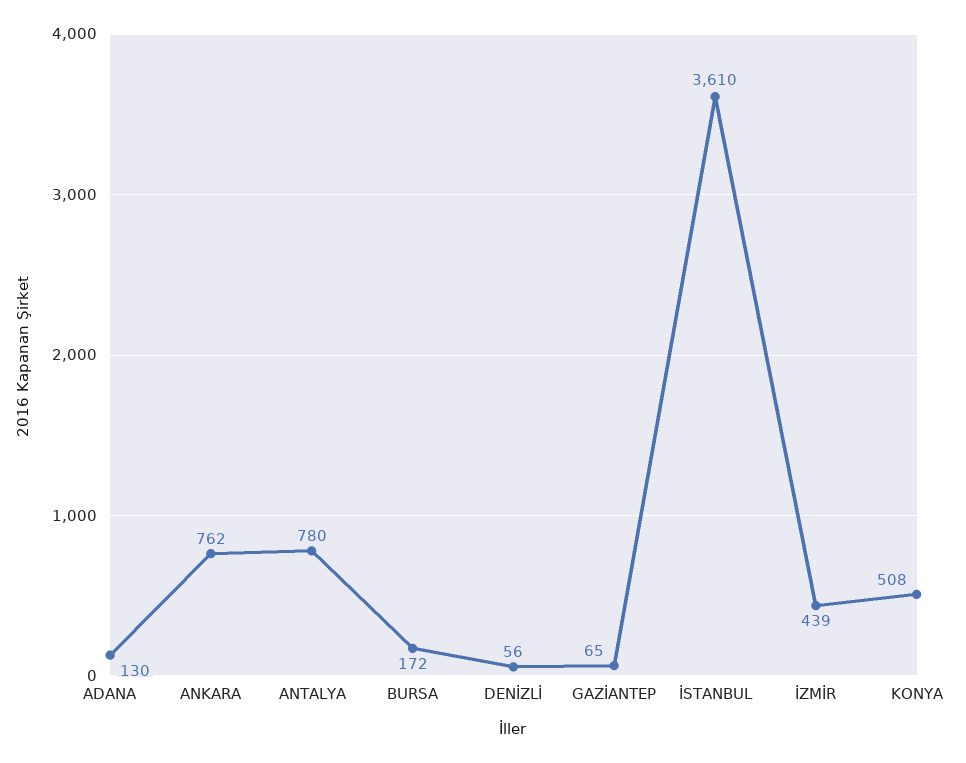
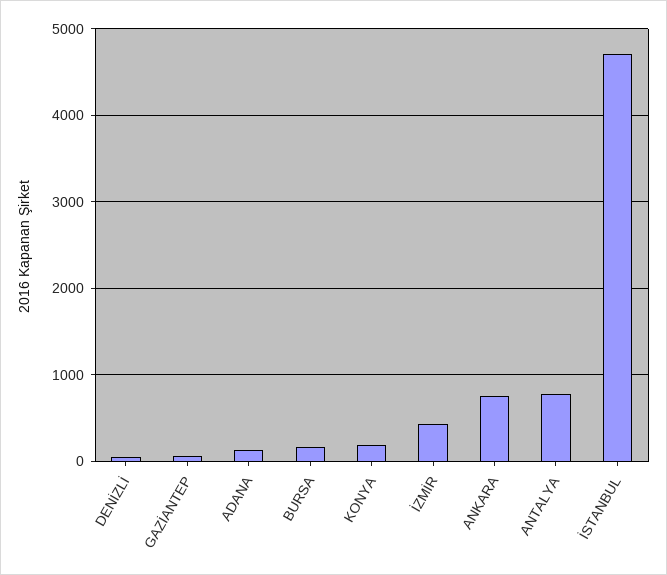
  {
    "ADANA": 130,
    "ANKARA": 762,
    "ANTALYA": 780,
    "BURSA": 172,
    "DENİZLİ": 56,
    "GAZİANTEP": 65,
-   "İSTANBUL": 3610,
+   "İSTANBUL": 4700,
    "İZMİR": 439,
-   "KONYA": 508
+   "KONYA": 200
  }

